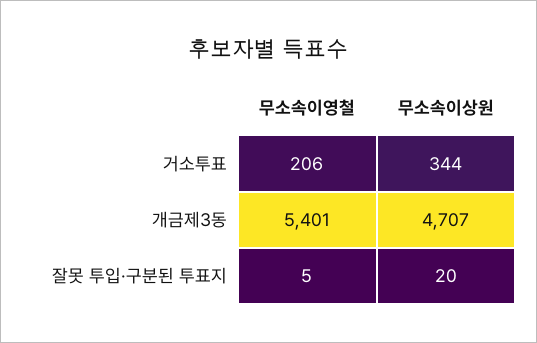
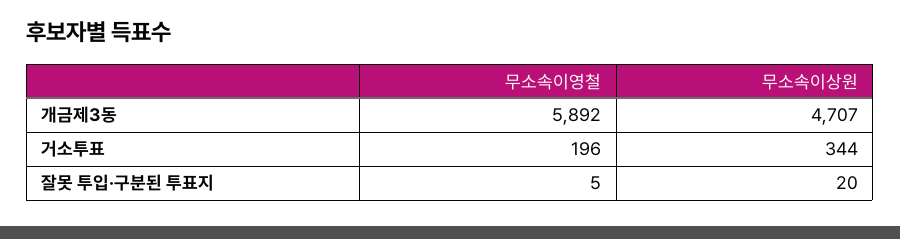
  {
    "무소속이영철": {
-     "거소투표": 206,
+     "거소투표": 196,
-     "개금제3동": 5401,
+     "개금제3동": 5892,
      "잘못 투입·구분된 투표지": 5
    },
    "무소속이상원": {
      "거소투표": 344,
      "개금제3동": 4707,
      "잘못 투입·구분된 투표지": 20
    }
  }

